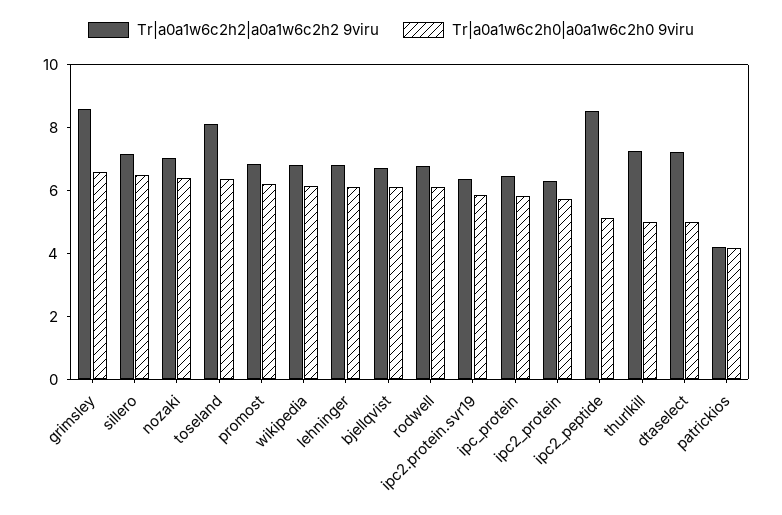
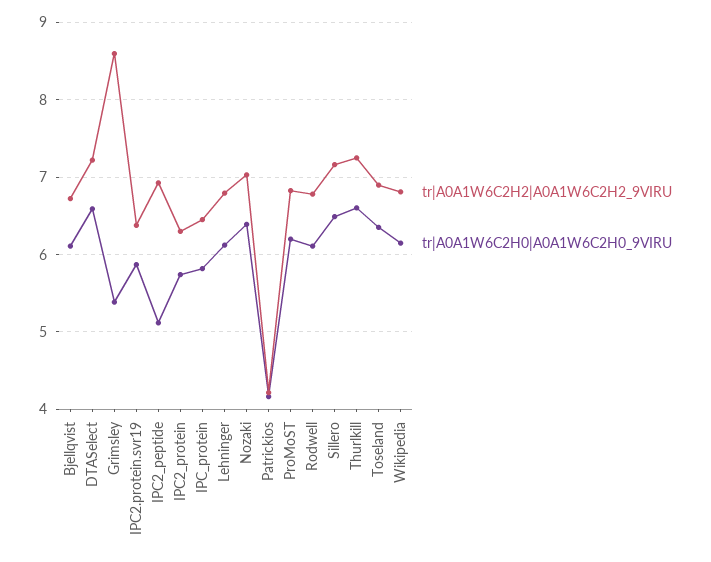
  {
    "Tr|a0a1w6c2h2|a0a1w6c2h2 9viru": {
      "grimsley": 8.6,
      "sillero": 7.2,
      "nozaki": 7,
-     "toseland": 8,
+     "toseland": 6.9,
      "promost": 6.8,
      "wikipedia": 6.8,
      "lehninger": 6.8,
      "bjellqvist": 6.7,
      "rodwell": 6.8,
      "ipc2.protein.svr19": 6.4,
      "ipc_protein": 6.5,
      "ipc2_protein": 6.3,
-     "ipc2_peptide": 8.5,
+     "ipc2_peptide": 6.9,
      "thurlkill": 7.2,
      "dtaselect": 7.2,
      "patrickios": 4.2
    },
    "Tr|a0a1w6c2h0|a0a1w6c2h0 9viru": {
-     "grimsley": 6.5,
+     "grimsley": 5.4,
      "sillero": 6.5,
      "nozaki": 6.4,
      "toseland": 6.4,
      "promost": 6.2,
      "wikipedia": 6.1,
      "lehninger": 6.1,
      "bjellqvist": 6.1,
      "rodwell": 6.1,
      "ipc2.protein.svr19": 5.9,
      "ipc_protein": 5.8,
      "ipc2_protein": 5.7,
      "ipc2_peptide": 5.1,
-     "thurlkill": 5,
+     "thurlkill": 6.6,
-     "dtaselect": 5,
+     "dtaselect": 6.6,
      "patrickios": 4.2
    }
  }

